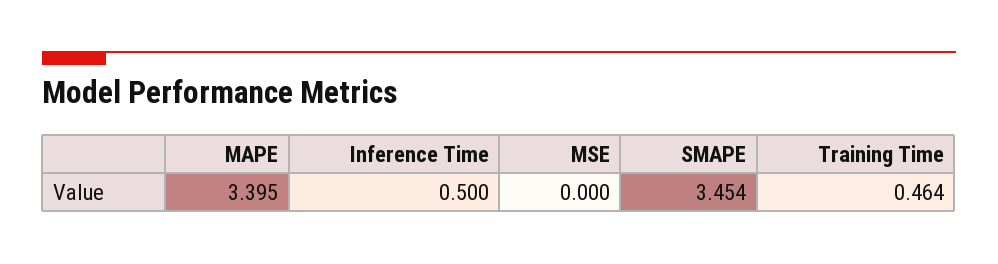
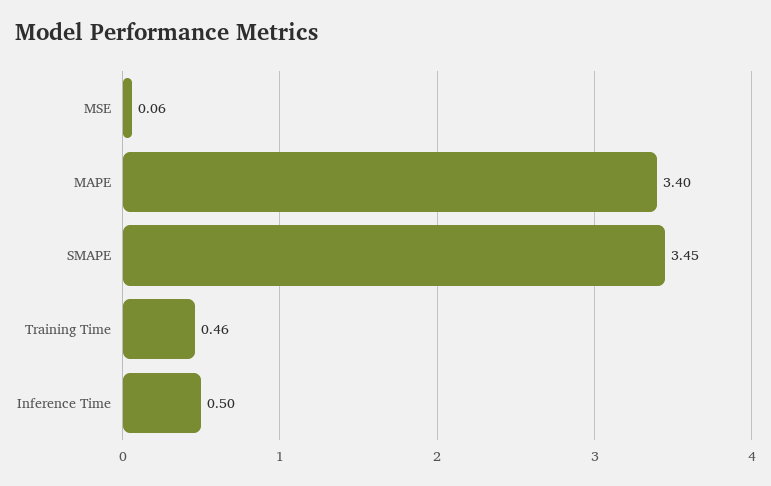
  {
    "MAPE": 3.395,
    "Inference Time": 0.5,
-   "MSE": 0,
+   "MSE": 0.06,
    "SMAPE": 3.454,
    "Training Time": 0.464
  }

